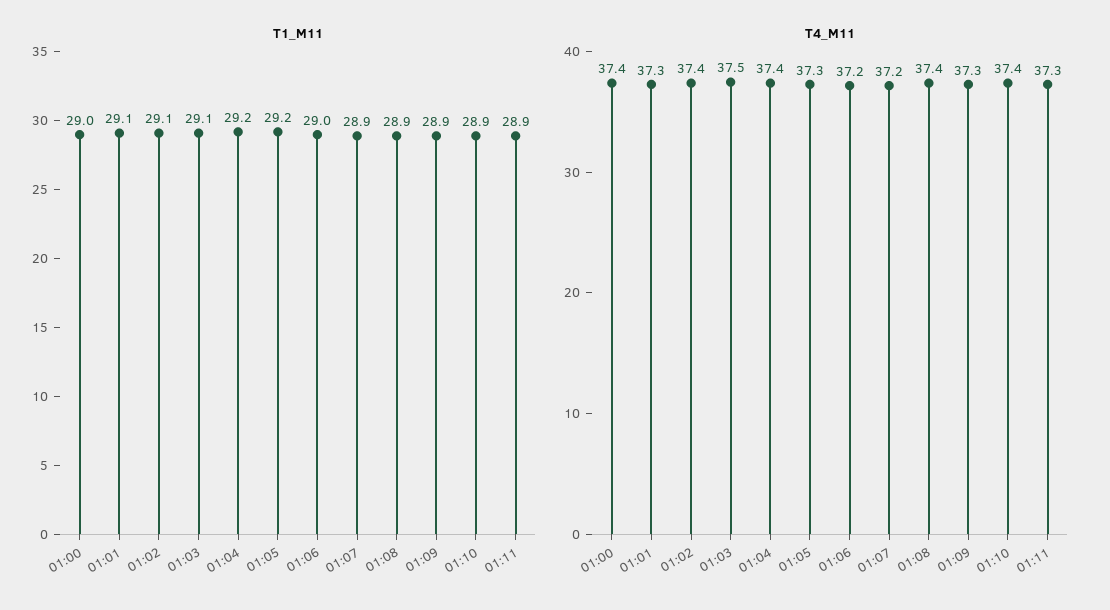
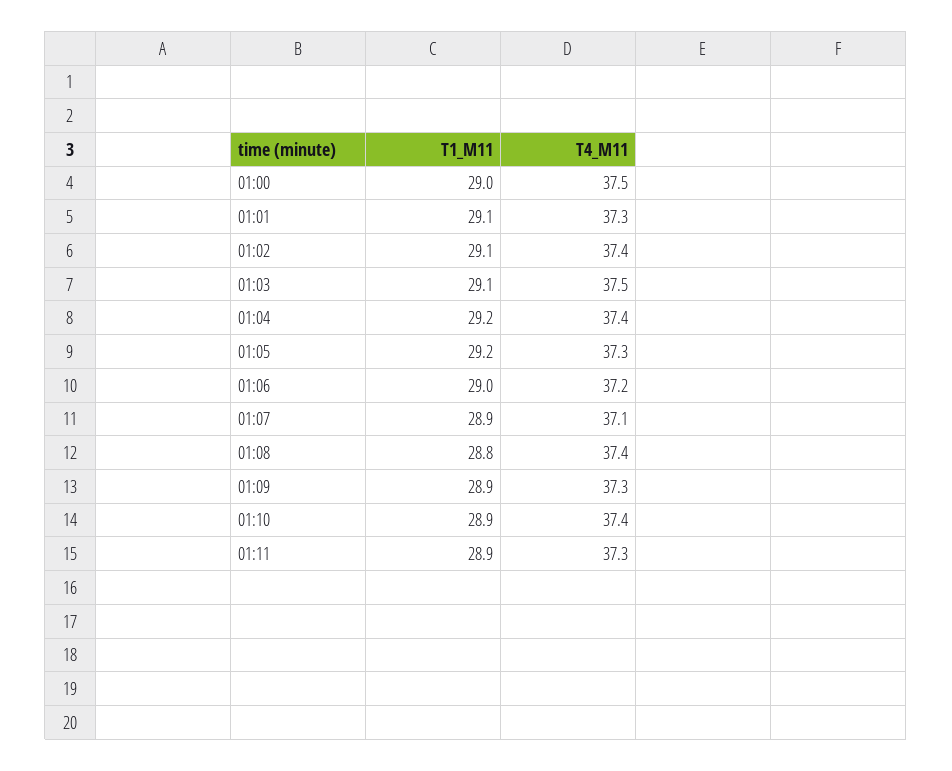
  {
    "T1_M11": {
      "01:00": 29,
      "01:01": 29.1,
      "01:02": 29.1,
      "01:03": 29.1,
      "01:04": 29.2,
      "01:05": 29.2,
      "01:06": 29,
      "01:07": 28.9,
-     "01:08": 28.9,
+     "01:08": 28.8,
      "01:09": 28.9,
      "01:10": 28.9,
      "01:11": 28.9
    },
    "T4_M11": {
-     "01:00": 37.4,
+     "01:00": 37.5,
      "01:01": 37.3,
      "01:02": 37.4,
      "01:03": 37.5,
      "01:04": 37.4,
      "01:05": 37.3,
      "01:06": 37.2,
-     "01:07": 37.2,
+     "01:07": 37.1,
      "01:08": 37.4,
      "01:09": 37.3,
      "01:10": 37.4,
      "01:11": 37.3
    }
  }

